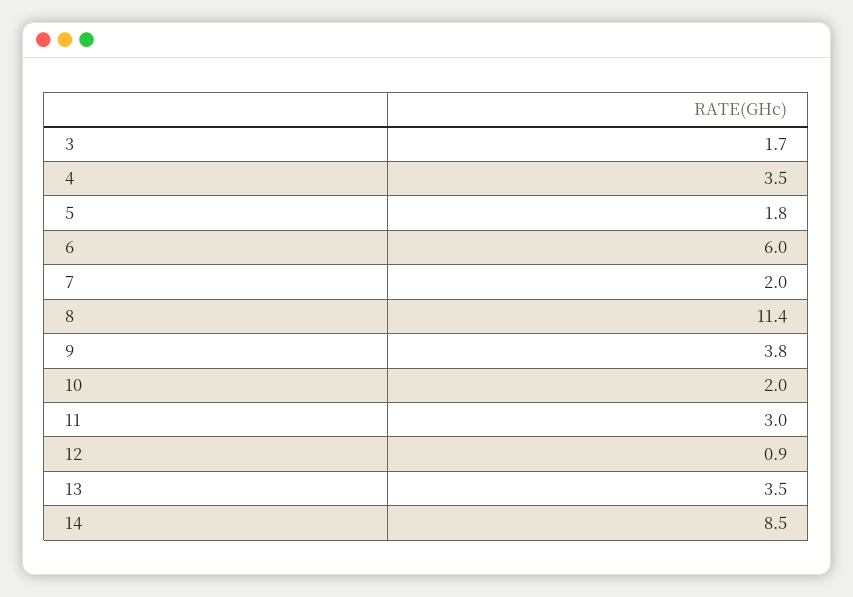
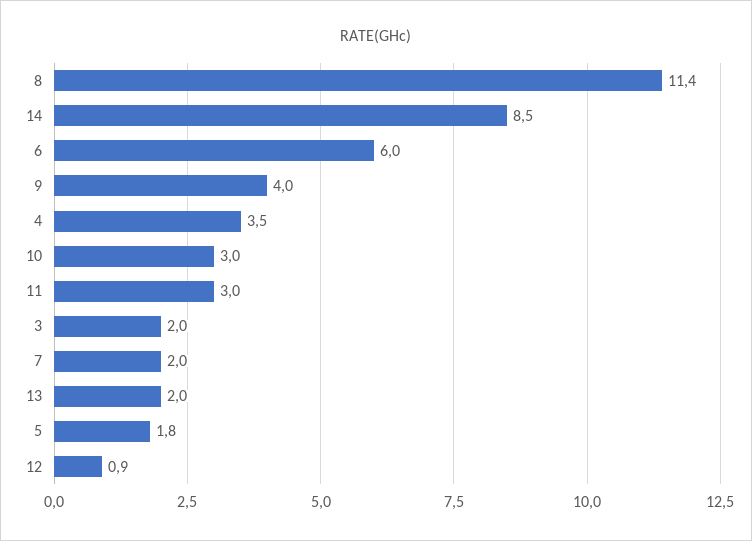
  {
-   "3": 1.7,
+   "3": 2,
    "4": 3.5,
    "5": 1.8,
    "6": 6,
    "7": 2,
    "8": 11.4,
-   "9": 3.8,
+   "9": 4,
-   "10": 2,
+   "10": 3,
    "11": 3,
    "12": 0.9,
-   "13": 3.5,
+   "13": 2,
    "14": 8.5
  }

